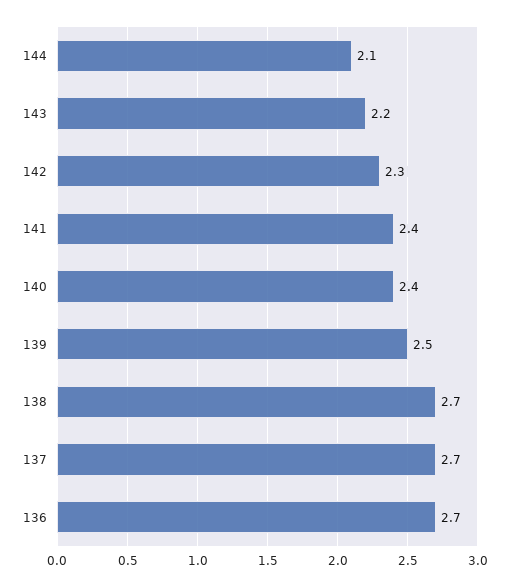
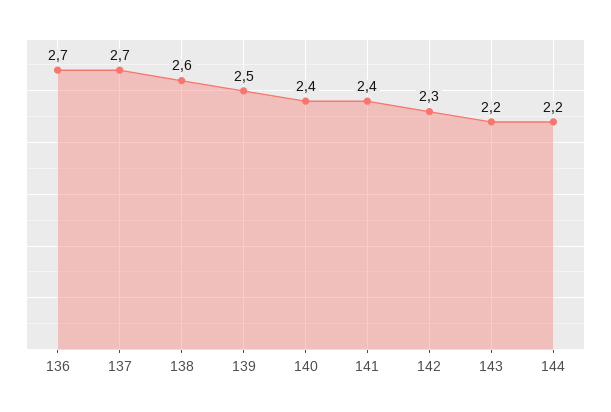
  {
-   "144": 2.1,
+   "144": 2.2,
    "143": 2.2,
    "142": 2.3,
    "141": 2.4,
    "140": 2.4,
    "139": 2.5,
-   "138": 2.7,
+   "138": 2.6,
    "137": 2.7,
    "136": 2.7
  }

